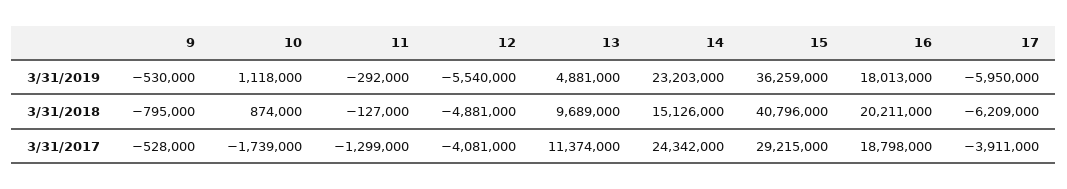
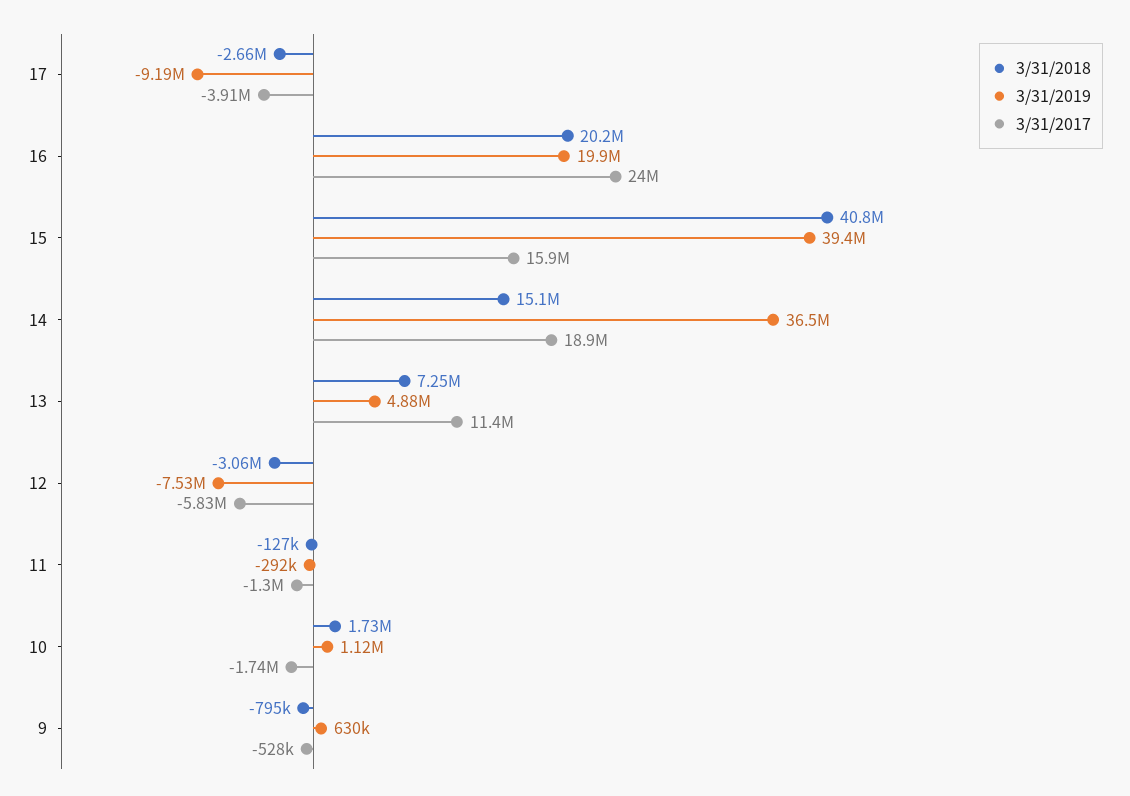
  {
    "3/31/2019": {
-     "9": -530000,
+     "9": 630000,
      "10": 1118000,
      "11": -292000,
-     "12": -5540000,
+     "12": -7530000,
      "13": 4881000,
-     "14": 23203000,
+     "14": 36500000,
-     "15": 36259000,
+     "15": 39400000,
-     "16": 18013000,
+     "16": 19900000,
-     "17": -5950000
+     "17": -9190000
    },
    "3/31/2018": {
      "9": -795000,
-     "10": 874000,
+     "10": 1730000,
      "11": -127000,
-     "12": -4881000,
+     "12": -3060000,
-     "13": 9689000,
+     "13": 7250000,
      "14": 15126000,
      "15": 40796000,
      "16": 20211000,
-     "17": -6209000
+     "17": -2660000
    },
    "3/31/2017": {
      "9": -528000,
      "10": -1739000,
      "11": -1299000,
-     "12": -4081000,
+     "12": -5830000,
      "13": 11374000,
-     "14": 24342000,
+     "14": 18900000,
-     "15": 29215000,
+     "15": 15900000,
-     "16": 18798000,
+     "16": 24000000,
      "17": -3911000
    }
  }

